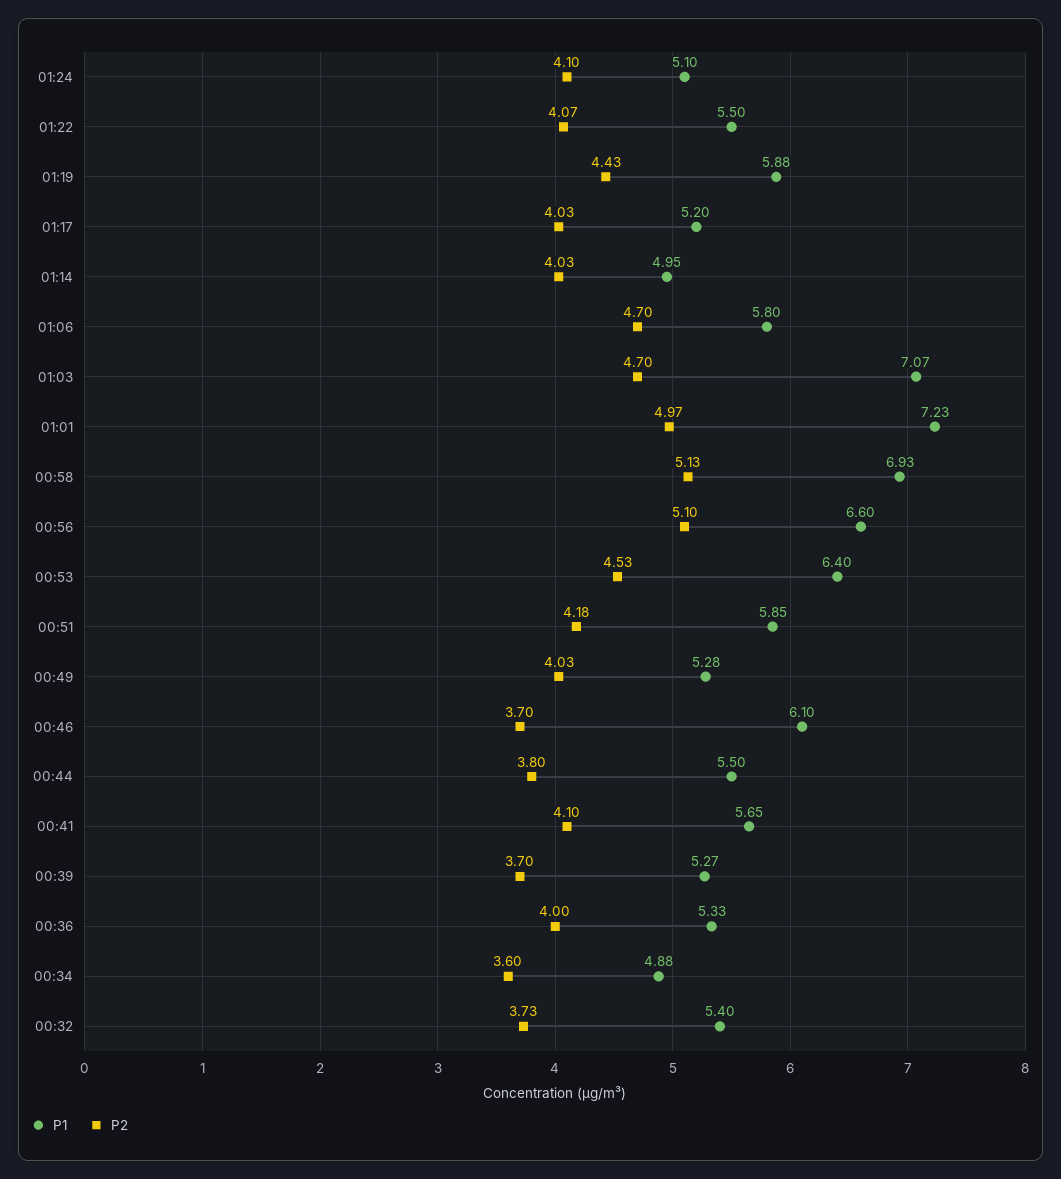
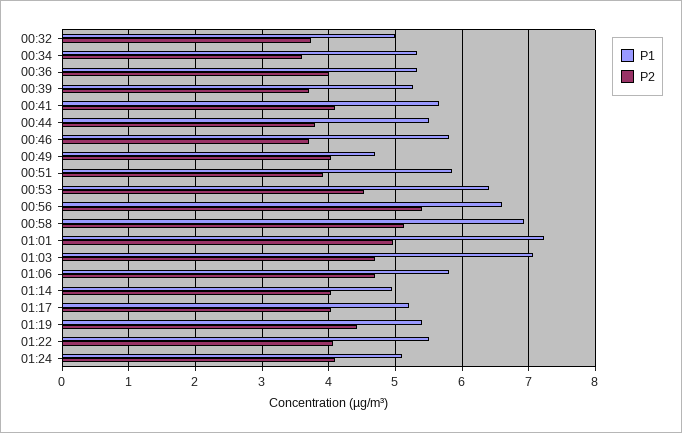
  {
    "P1": {
      "01:24": 5.1,
      "01:22": 5.5,
-     "01:19": 5.88,
+     "01:19": 5.4,
      "01:17": 5.2,
      "01:14": 4.95,
      "01:06": 5.8,
      "01:03": 7.07,
      "01:01": 7.23,
      "00:58": 6.93,
      "00:56": 6.6,
      "00:53": 6.4,
      "00:51": 5.85,
-     "00:49": 5.28,
+     "00:49": 4.7,
-     "00:46": 6.1,
+     "00:46": 5.8,
      "00:44": 5.5,
      "00:41": 5.65,
      "00:39": 5.27,
      "00:36": 5.33,
-     "00:34": 4.88,
+     "00:34": 5.3,
-     "00:32": 5.4
+     "00:32": 5
    },
    "P2": {
      "01:24": 4.1,
      "01:22": 4.07,
      "01:19": 4.43,
      "01:17": 4.03,
      "01:14": 4.03,
      "01:06": 4.7,
      "01:03": 4.7,
      "01:01": 4.97,
      "00:58": 5.13,
-     "00:56": 5.1,
+     "00:56": 5.4,
      "00:53": 4.53,
-     "00:51": 4.18,
+     "00:51": 3.9,
      "00:49": 4.03,
      "00:46": 3.7,
      "00:44": 3.8,
      "00:41": 4.1,
      "00:39": 3.7,
      "00:36": 4,
      "00:34": 3.6,
      "00:32": 3.73
    }
  }

